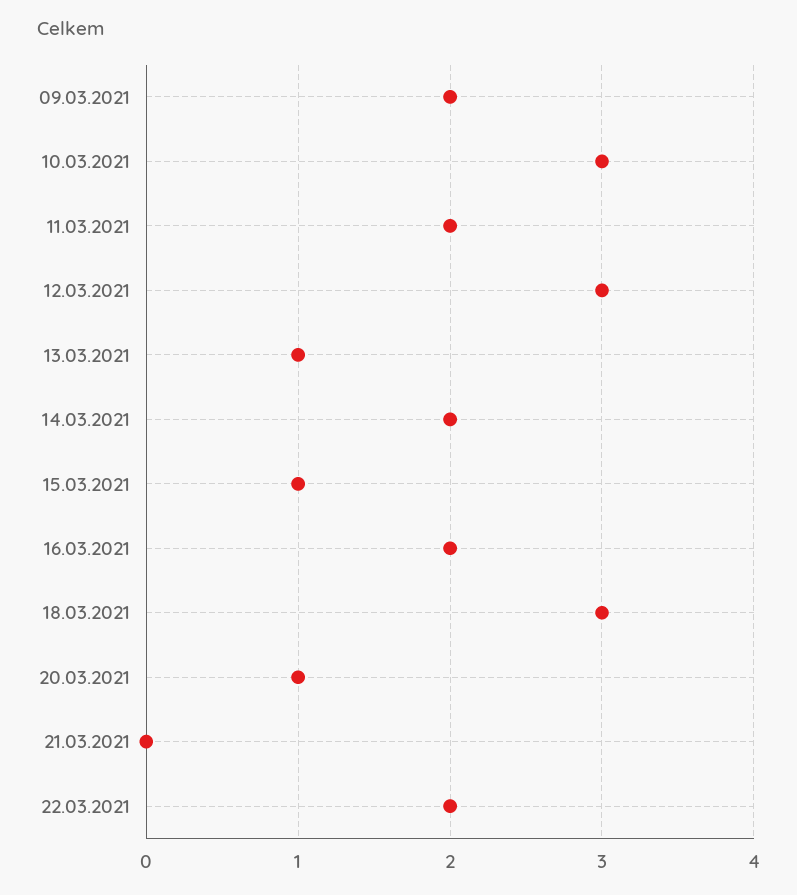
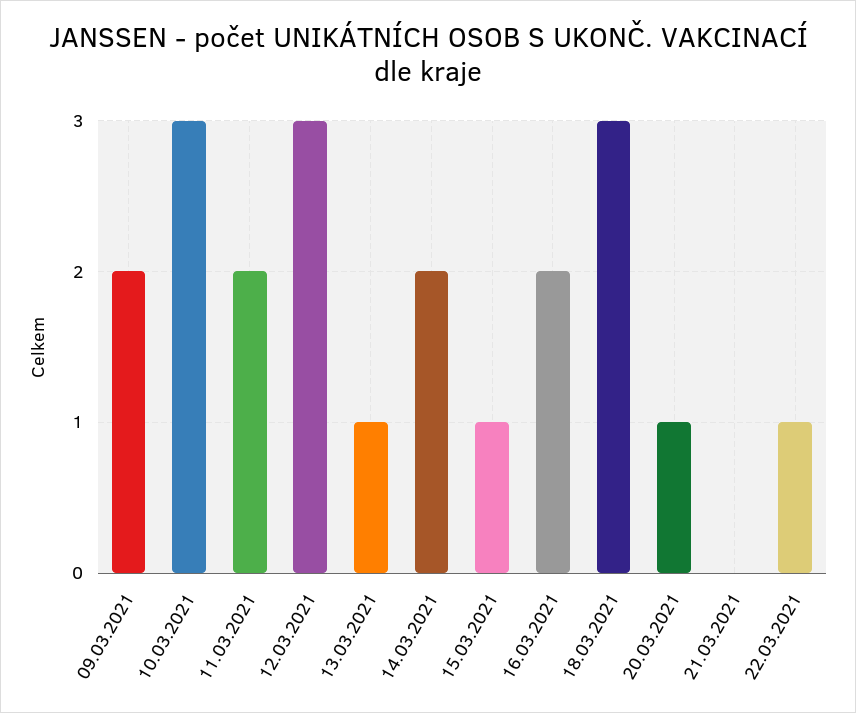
  {
    "09.03.2021": 2,
    "10.03.2021": 3,
    "11.03.2021": 2,
    "12.03.2021": 3,
    "13.03.2021": 1,
    "14.03.2021": 2,
    "15.03.2021": 1,
    "16.03.2021": 2,
    "18.03.2021": 3,
    "20.03.2021": 1,
    "21.03.2021": 0,
-   "22.03.2021": 2
+   "22.03.2021": 1
  }

